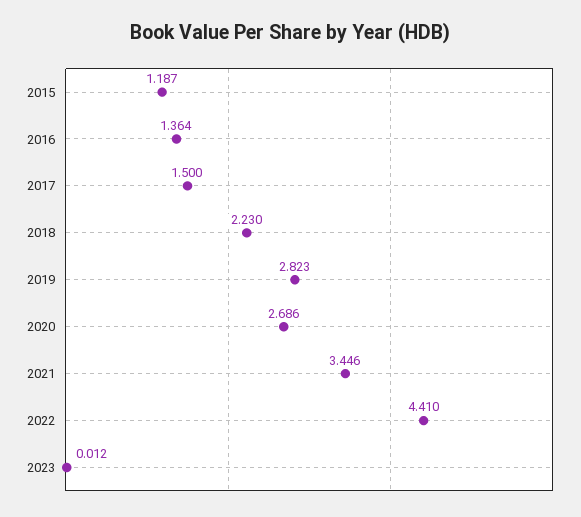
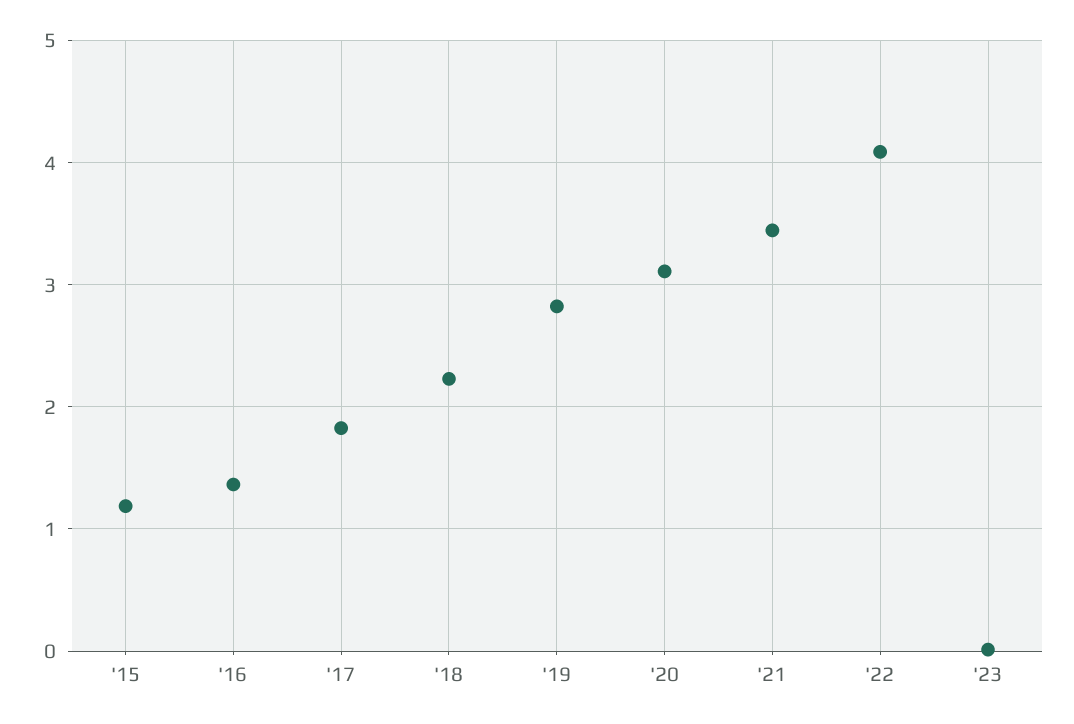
  {
    "2015": 1.187,
    "2016": 1.364,
-   "2017": 1.5,
+   "2017": 1.8,
    "2018": 2.23,
    "2019": 2.823,
-   "2020": 2.686,
+   "2020": 3.1,
    "2021": 3.446,
-   "2022": 4.41,
+   "2022": 4.1,
    "2023": 0.012
  }

